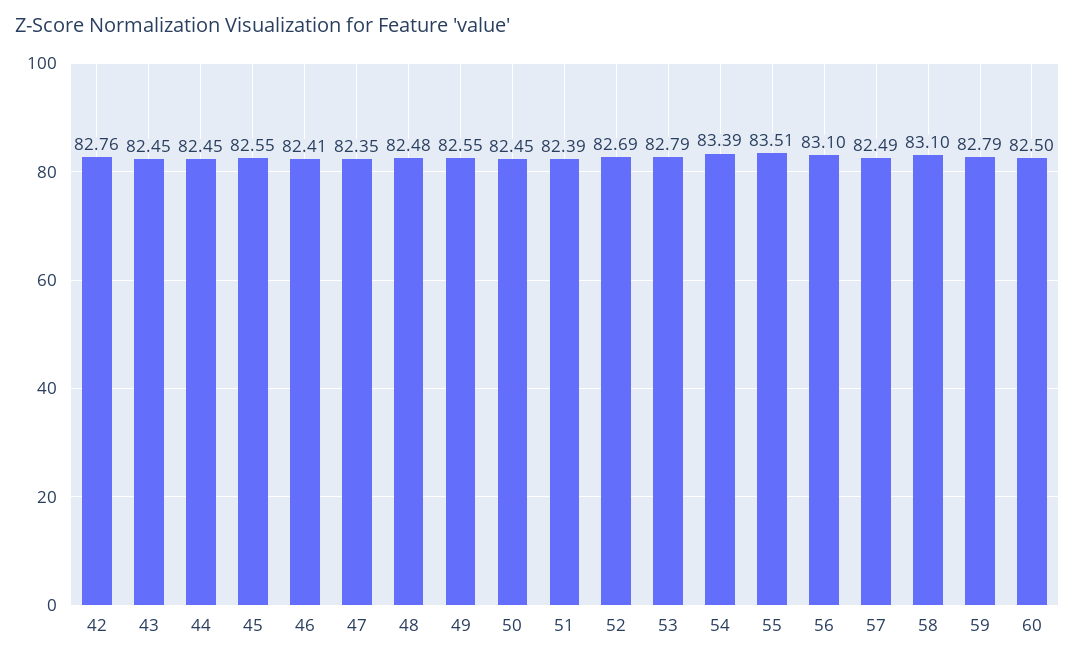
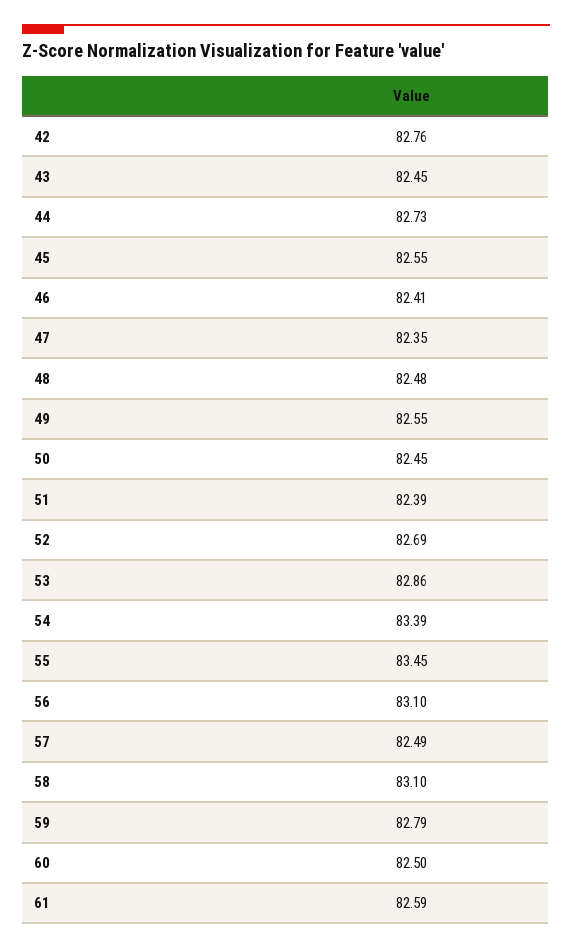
  {
    "42": 82.76,
    "43": 82.45,
-   "44": 82.45,
+   "44": 82.73,
    "45": 82.55,
    "46": 82.41,
    "47": 82.35,
    "48": 82.48,
    "49": 82.55,
    "50": 82.45,
    "51": 82.39,
    "52": 82.69,
-   "53": 82.79,
+   "53": 82.86,
    "54": 83.39,
-   "55": 83.51,
+   "55": 83.45,
    "56": 83.1,
    "57": 82.49,
    "58": 83.1,
    "59": 82.79,
-   "60": 82.5
+   "60": 82.5,
+   "61": 82.59
  }

